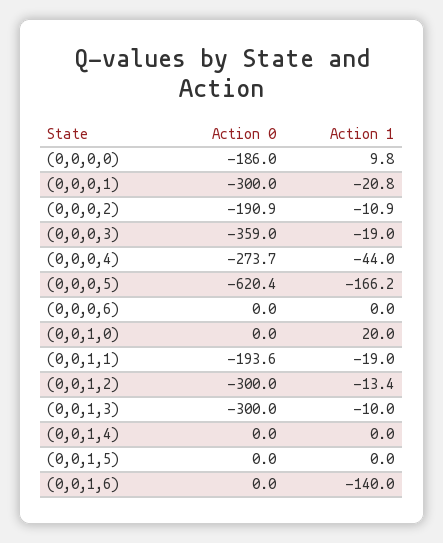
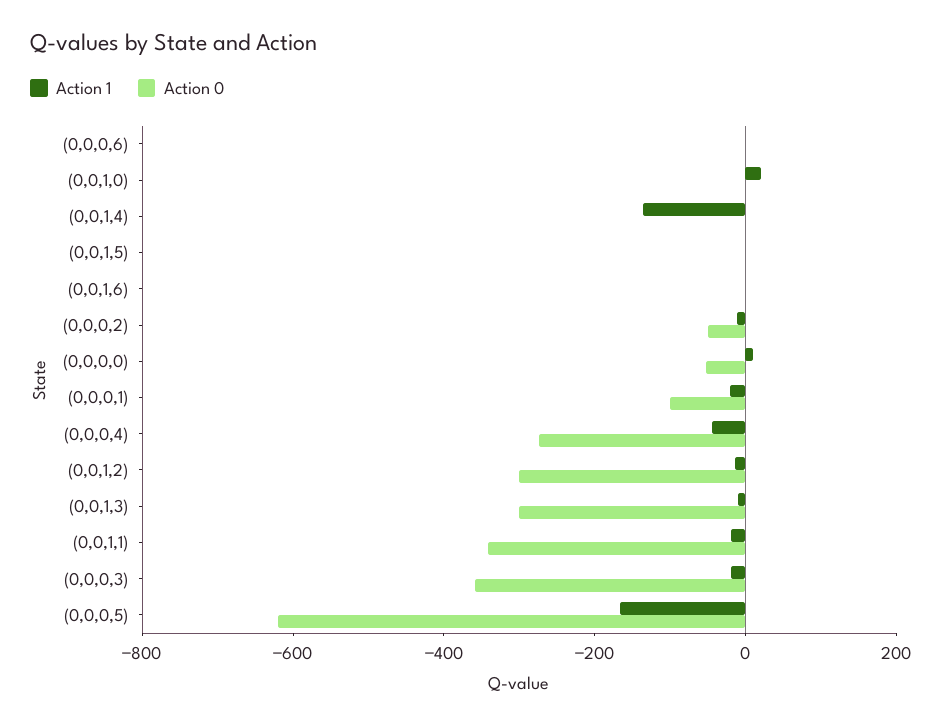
  {
    "Action 0": {
-     "(0,0,0,0)": -186,
+     "(0,0,0,0)": -50,
-     "(0,0,0,1)": -300,
+     "(0,0,0,1)": -100,
-     "(0,0,0,2)": -190.9,
+     "(0,0,0,2)": -50,
      "(0,0,0,3)": -359,
      "(0,0,0,4)": -273.7,
      "(0,0,0,5)": -620.4,
      "(0,0,0,6)": 0,
      "(0,0,1,0)": 0,
-     "(0,0,1,1)": -193.6,
+     "(0,0,1,1)": -350,
      "(0,0,1,2)": -300,
      "(0,0,1,3)": -300,
      "(0,0,1,4)": 0,
      "(0,0,1,5)": 0,
      "(0,0,1,6)": 0
    },
    "Action 1": {
      "(0,0,0,0)": 9.8,
      "(0,0,0,1)": -20.8,
      "(0,0,0,2)": -10.9,
      "(0,0,0,3)": -19,
      "(0,0,0,4)": -44,
      "(0,0,0,5)": -166.2,
      "(0,0,0,6)": 0,
      "(0,0,1,0)": 20,
      "(0,0,1,1)": -19,
      "(0,0,1,2)": -13.4,
      "(0,0,1,3)": -10,
-     "(0,0,1,4)": 0,
+     "(0,0,1,4)": -150,
      "(0,0,1,5)": 0,
-     "(0,0,1,6)": -140
+     "(0,0,1,6)": 0
    }
  }

